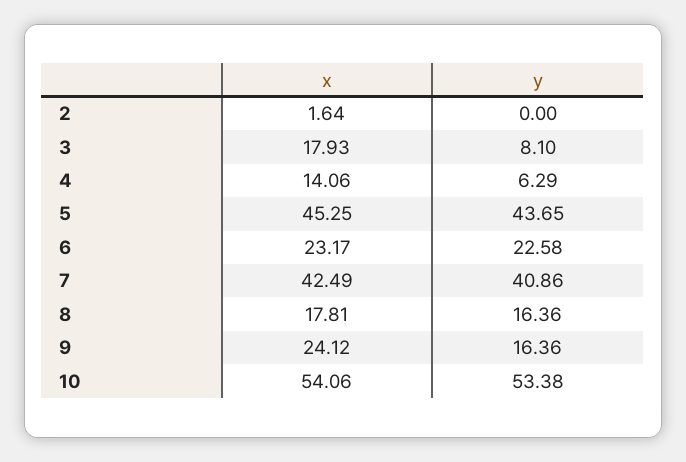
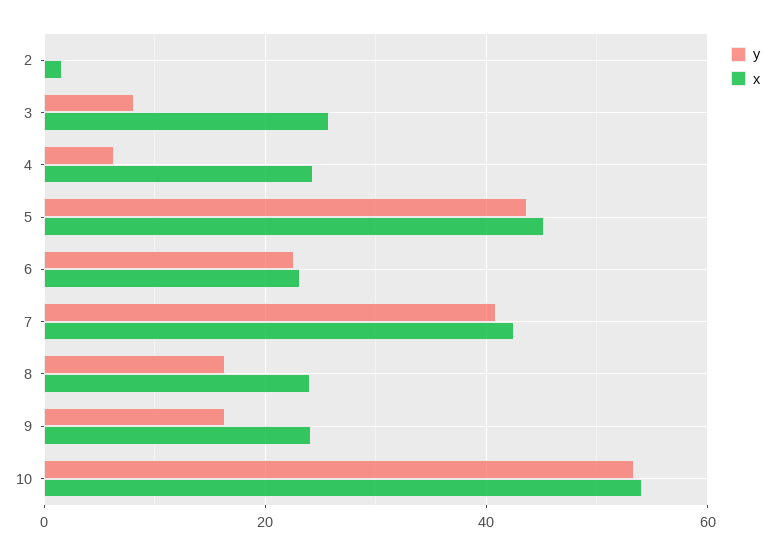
  {
    "x": {
      "2": 1.64,
-     "3": 17.93,
+     "3": 26,
-     "4": 14.06,
+     "4": 24,
      "5": 45.25,
      "6": 23.17,
      "7": 42.49,
-     "8": 17.81,
+     "8": 24,
      "9": 24.12,
      "10": 54.06
    },
    "y": {
      "2": 0,
      "3": 8.1,
      "4": 6.29,
      "5": 43.65,
      "6": 22.58,
      "7": 40.86,
      "8": 16.36,
      "9": 16.36,
      "10": 53.38
    }
  }

